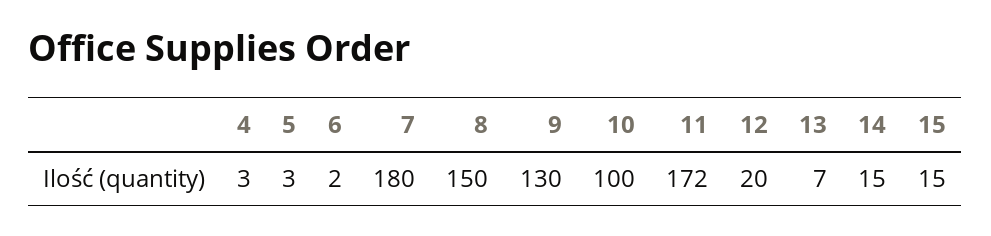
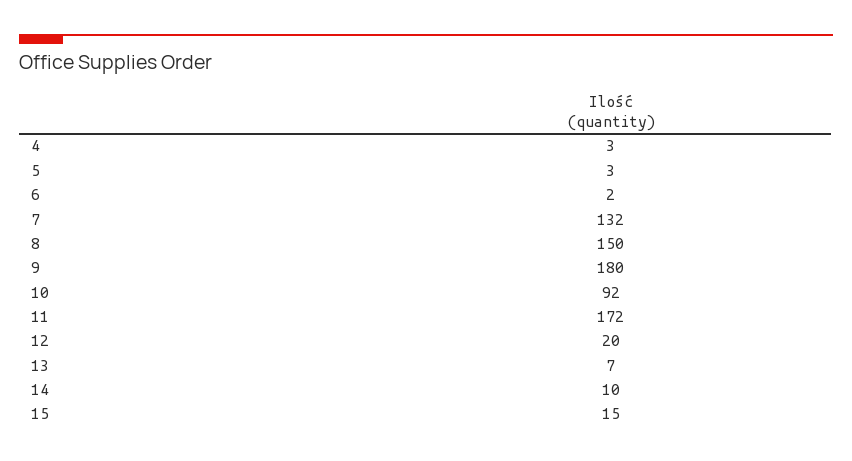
  {
    "4": 3,
    "5": 3,
    "6": 2,
-   "7": 180,
+   "7": 132,
    "8": 150,
-   "9": 130,
+   "9": 180,
-   "10": 100,
+   "10": 92,
    "11": 172,
    "12": 20,
    "13": 7,
-   "14": 15,
+   "14": 10,
    "15": 15
  }

